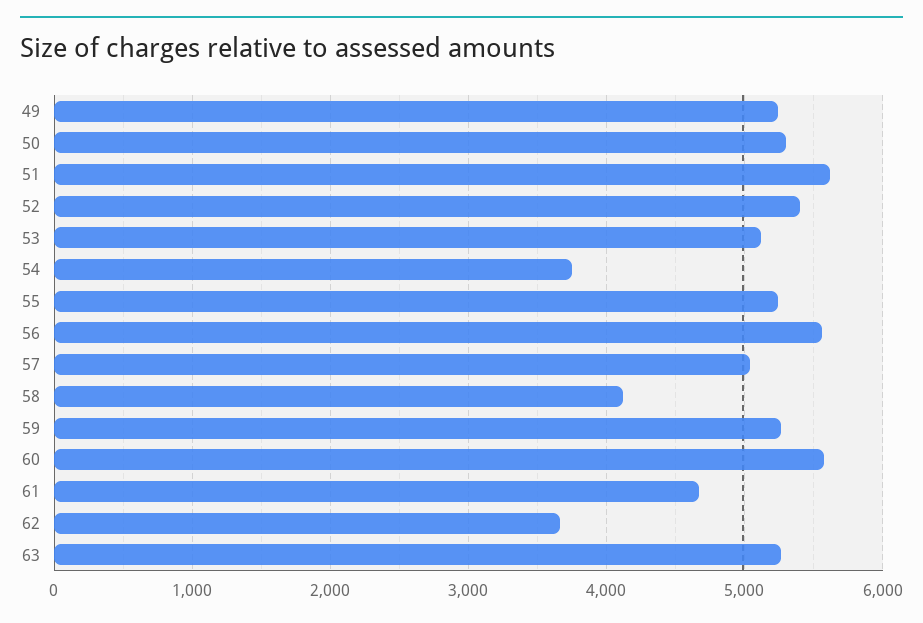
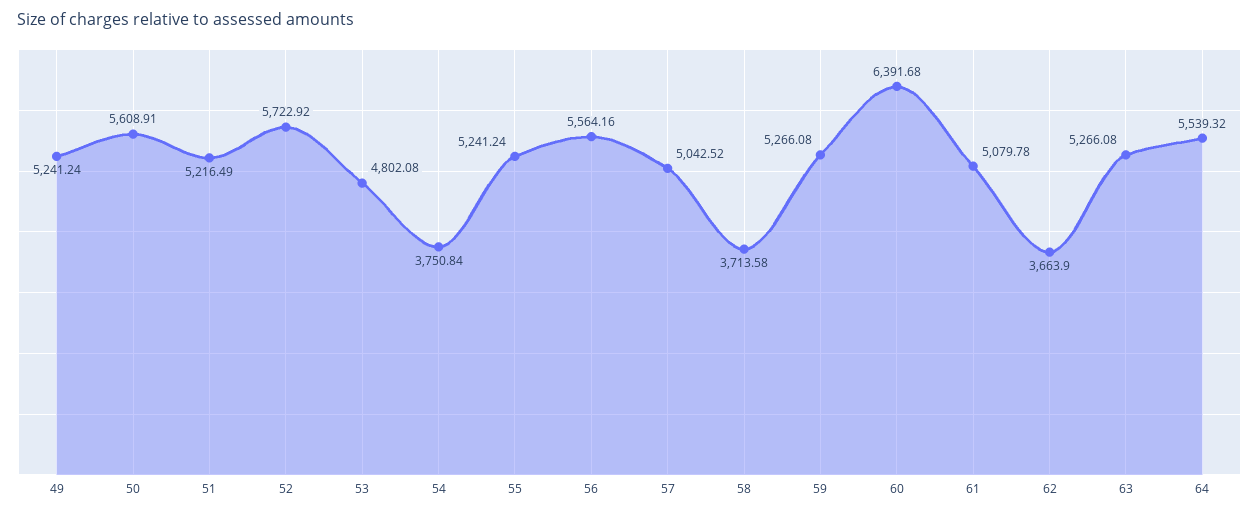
  {
    "49": 5241.24,
-   "50": 5300,
+   "50": 5608.91,
-   "51": 5600,
+   "51": 5216.49,
-   "52": 5400,
+   "52": 5722.92,
-   "53": 5100,
+   "53": 4802.08,
    "54": 3750.84,
    "55": 5241.24,
    "56": 5564.16,
    "57": 5042.52,
-   "58": 4100,
+   "58": 3713.58,
    "59": 5266.08,
-   "60": 5600,
+   "60": 6391.68,
-   "61": 4700,
+   "61": 5079.78,
    "62": 3663.9,
-   "63": 5266.08
+   "63": 5266.08,
+   "64": 5539.32
  }

